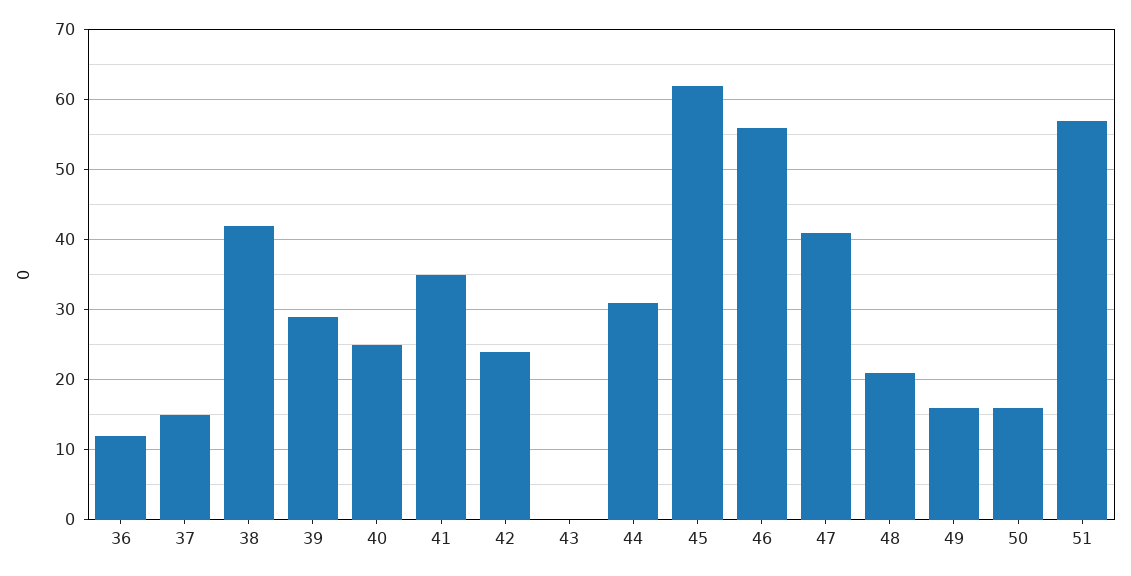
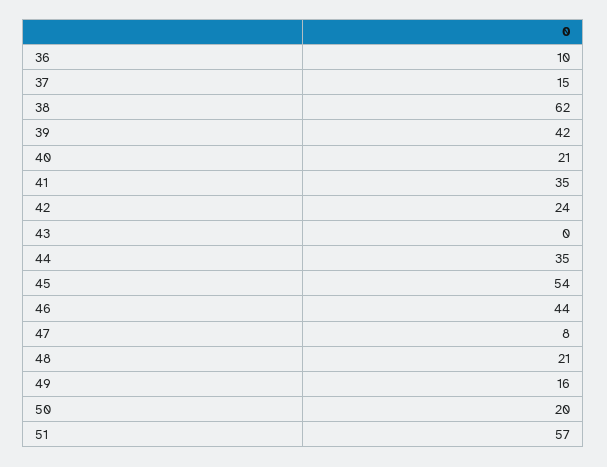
  {
-   "36": 12,
+   "36": 10,
    "37": 15,
-   "38": 42,
+   "38": 62,
-   "39": 29,
+   "39": 42,
-   "40": 25,
+   "40": 21,
    "41": 35,
    "42": 24,
    "43": 0,
-   "44": 31,
+   "44": 35,
-   "45": 62,
+   "45": 54,
-   "46": 56,
+   "46": 44,
-   "47": 41,
+   "47": 8,
    "48": 21,
    "49": 16,
-   "50": 16,
+   "50": 20,
    "51": 57
  }

